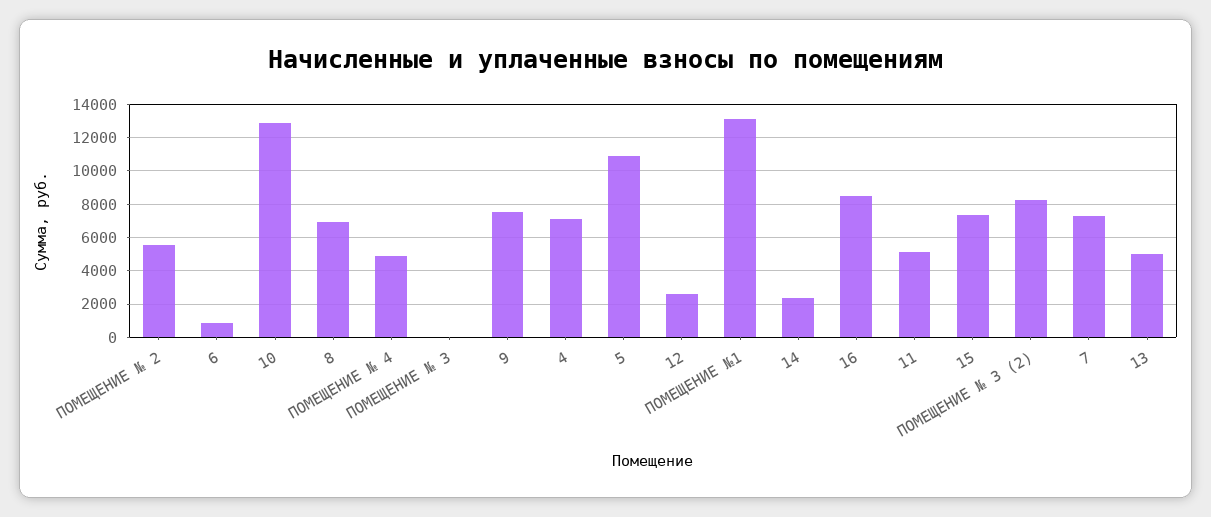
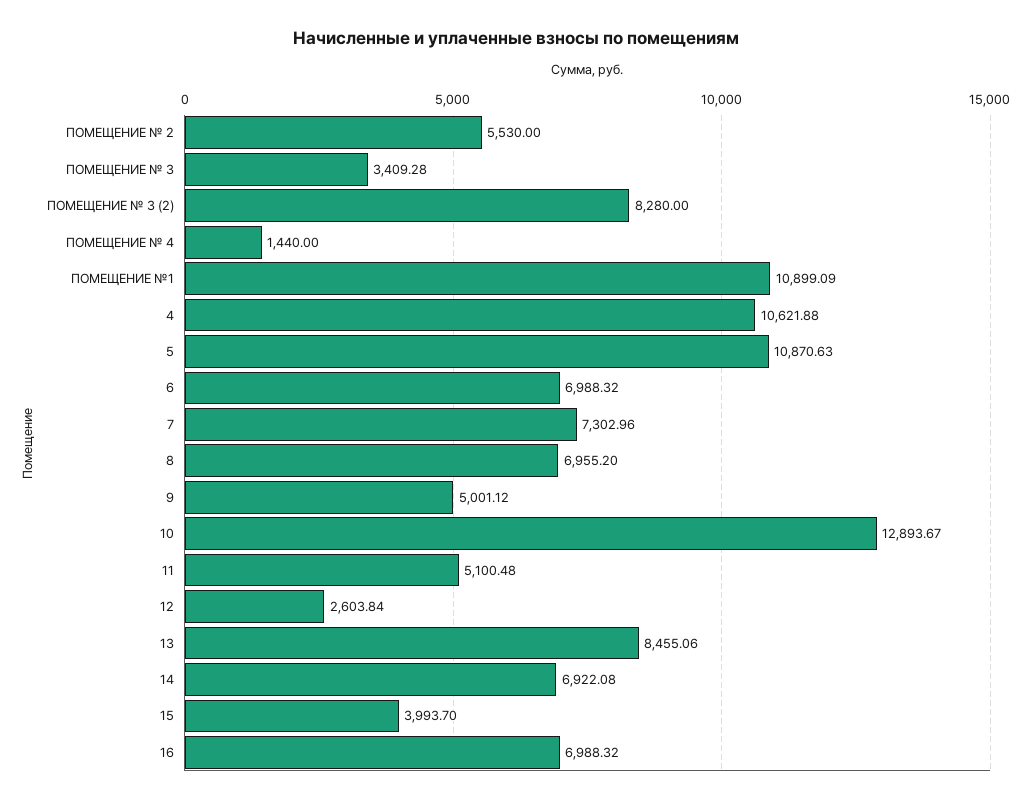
  {
    "ПОМЕЩЕНИЕ № 2": 5530,
-   "6": 1000,
+   "6": 6988.32,
    "10": 12893.67,
    "8": 6955.2,
-   "ПОМЕЩЕНИЕ № 4": 5000,
+   "ПОМЕЩЕНИЕ № 4": 1440,
-   "ПОМЕЩЕНИЕ № 3": 0,
+   "ПОМЕЩЕНИЕ № 3": 3409.28,
-   "9": 7500,
+   "9": 5001.12,
-   "4": 7000,
+   "4": 10621.88,
    "5": 10870.63,
    "12": 2603.84,
-   "ПОМЕЩЕНИЕ №1": 13000,
+   "ПОМЕЩЕНИЕ №1": 10899.09,
-   "14": 2500,
+   "14": 6922.08,
-   "16": 8500,
+   "16": 6988.32,
    "11": 5100.48,
-   "15": 7500,
+   "15": 3993.7,
    "ПОМЕЩЕНИЕ № 3 (2)": 8280,
    "7": 7302.96,
-   "13": 5000
+   "13": 8455.06
  }

